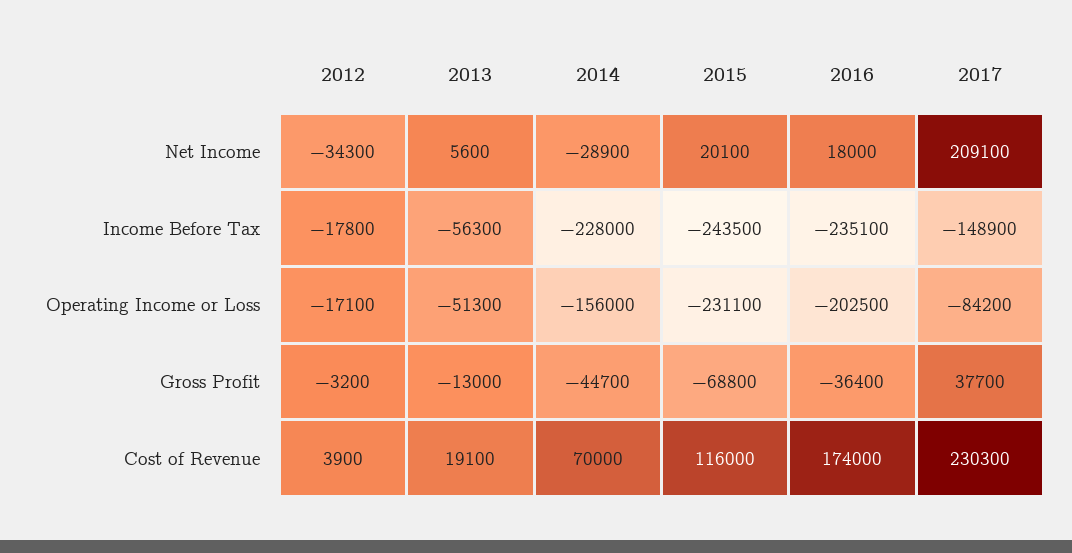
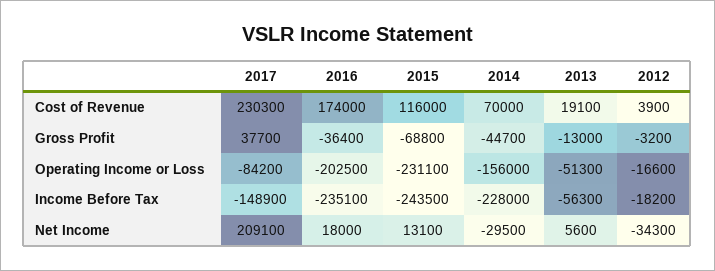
  {
    "2012": {
      "Net Income": -34300,
-     "Income Before Tax": -17800,
+     "Income Before Tax": -18200,
-     "Operating Income or Loss": -17100,
+     "Operating Income or Loss": -16600,
      "Gross Profit": -3200,
      "Cost of Revenue": 3900
    },
    "2013": {
      "Net Income": 5600,
      "Income Before Tax": -56300,
      "Operating Income or Loss": -51300,
      "Gross Profit": -13000,
      "Cost of Revenue": 19100
    },
    "2014": {
-     "Net Income": -28900,
+     "Net Income": -29500,
      "Income Before Tax": -228000,
      "Operating Income or Loss": -156000,
      "Gross Profit": -44700,
      "Cost of Revenue": 70000
    },
    "2015": {
-     "Net Income": 20100,
+     "Net Income": 13100,
      "Income Before Tax": -243500,
      "Operating Income or Loss": -231100,
      "Gross Profit": -68800,
      "Cost of Revenue": 116000
    },
    "2016": {
      "Net Income": 18000,
      "Income Before Tax": -235100,
      "Operating Income or Loss": -202500,
      "Gross Profit": -36400,
      "Cost of Revenue": 174000
    },
    "2017": {
      "Net Income": 209100,
      "Income Before Tax": -148900,
      "Operating Income or Loss": -84200,
      "Gross Profit": 37700,
      "Cost of Revenue": 230300
    }
  }

